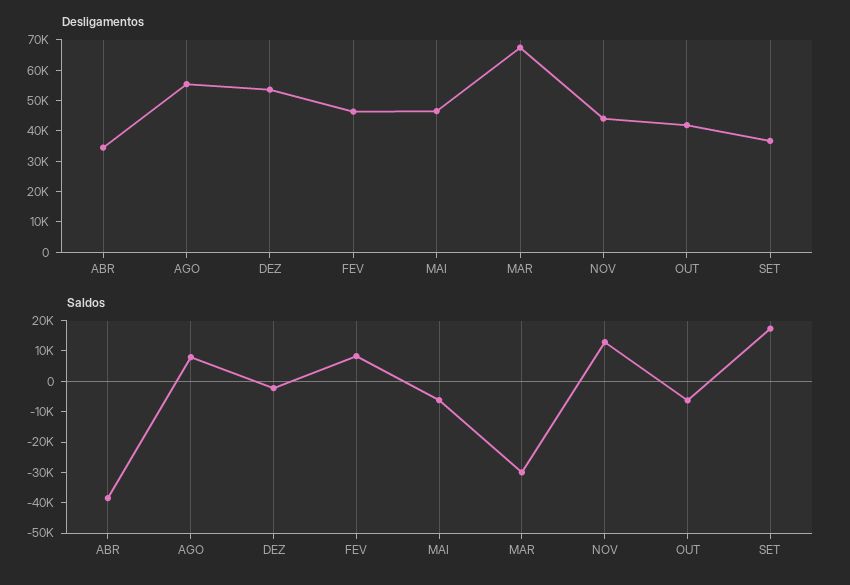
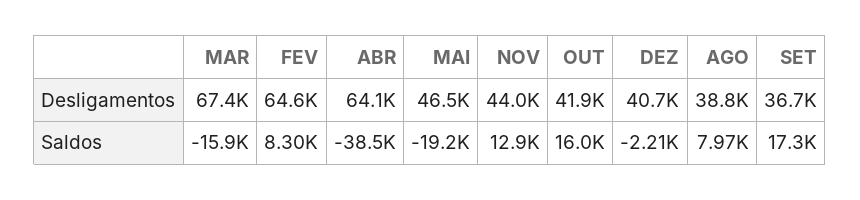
  {
    "Desligamentos": {
-     "ABR": 35000,
+     "ABR": 64100,
-     "AGO": 55000,
+     "AGO": 38800,
-     "DEZ": 55000,
+     "DEZ": 40700,
-     "FEV": 45000,
+     "FEV": 64600,
      "MAI": 46500,
      "MAR": 67400,
      "NOV": 44000,
      "OUT": 41900,
      "SET": 36700
    },
    "Saldos": {
      "ABR": -38500,
      "AGO": 7970,
      "DEZ": -2210,
      "FEV": 8300,
-     "MAI": -5000,
+     "MAI": -19200,
-     "MAR": -30000,
+     "MAR": -15900,
      "NOV": 12900,
-     "OUT": -5000,
+     "OUT": 16000,
      "SET": 17300
    }
  }

